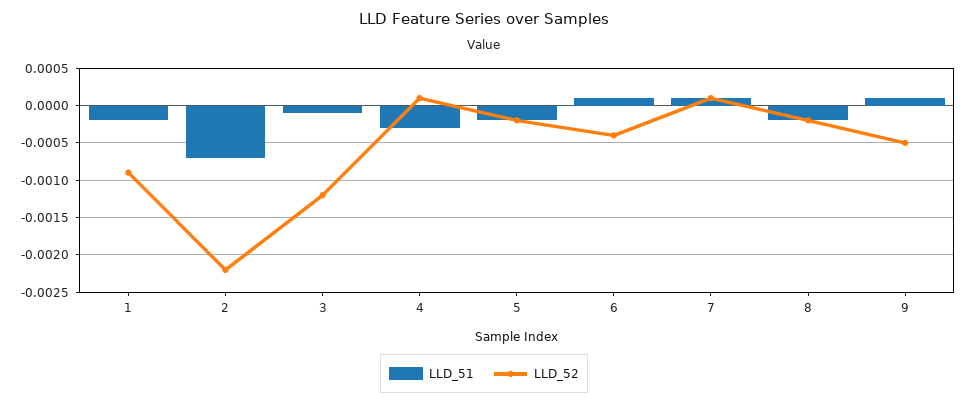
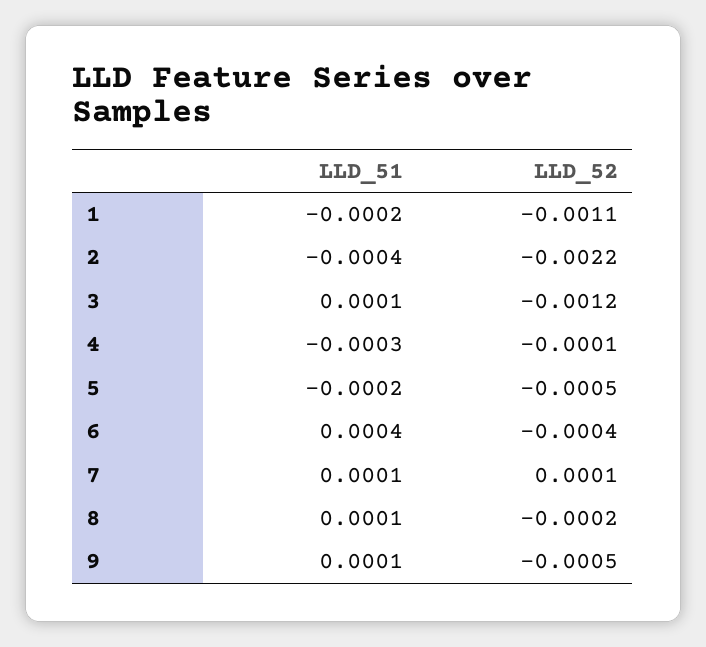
  {
    "LLD_51": {
      "1": -0.0002,
-     "2": -0.0007,
+     "2": -0.0004,
-     "3": -0.0001,
+     "3": 0.0001,
      "4": -0.0003,
      "5": -0.0002,
-     "6": 0.0001,
+     "6": 0.0004,
      "7": 0.0001,
-     "8": -0.0002,
+     "8": 0.0001,
      "9": 0.0001
    },
    "LLD_52": {
-     "1": -0.0009,
+     "1": -0.0011,
      "2": -0.0022,
      "3": -0.0012,
-     "4": 0.0001,
+     "4": -0.0001,
-     "5": -0.0002,
+     "5": -0.0005,
      "6": -0.0004,
      "7": 0.0001,
      "8": -0.0002,
      "9": -0.0005
    }
  }

